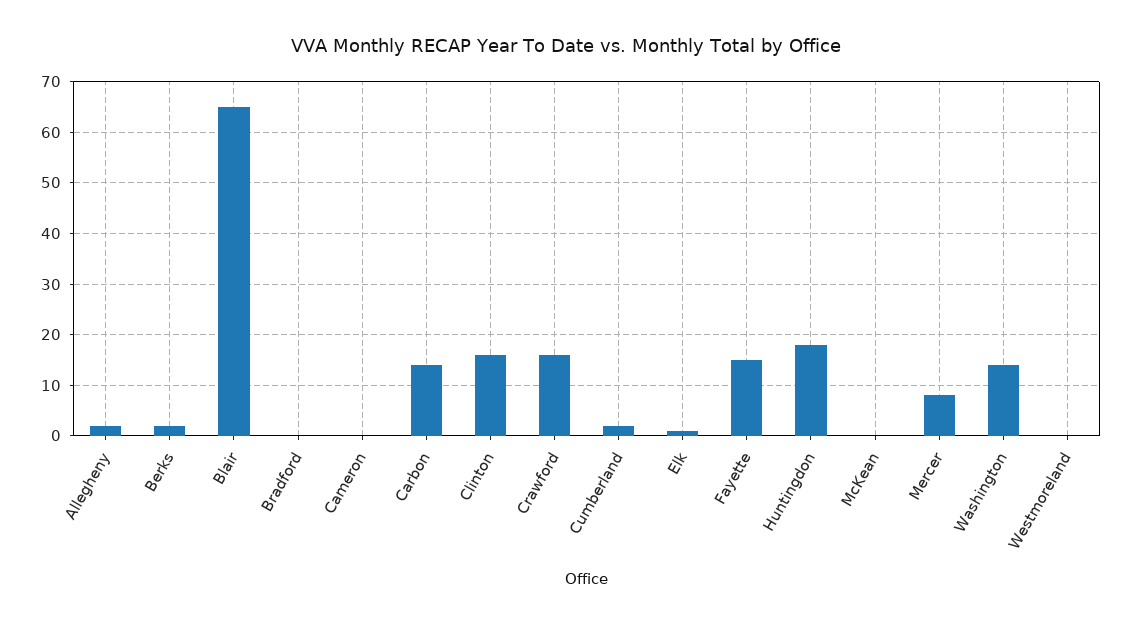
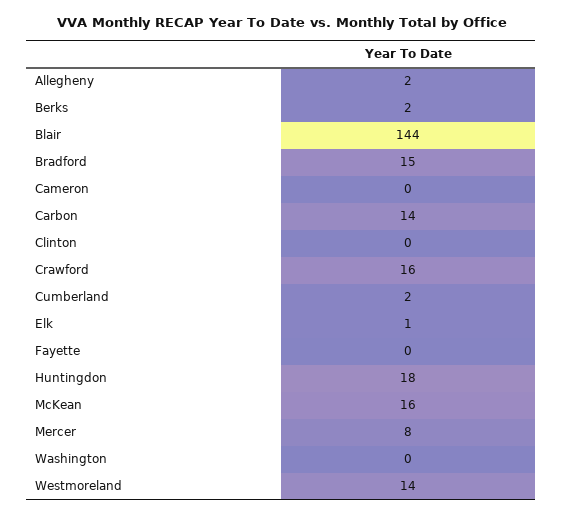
  {
    "Allegheny": 2,
    "Berks": 2,
-   "Blair": 65,
+   "Blair": 144,
-   "Bradford": 0,
+   "Bradford": 15,
    "Cameron": 0,
    "Carbon": 14,
-   "Clinton": 15,
+   "Clinton": 0,
    "Crawford": 16,
    "Cumberland": 2,
    "Elk": 1,
-   "Fayette": 15,
+   "Fayette": 0,
    "Huntingdon": 18,
-   "McKean": 0,
+   "McKean": 16,
    "Mercer": 8,
-   "Washington": 15,
+   "Washington": 0,
-   "Westmoreland": 0
+   "Westmoreland": 14
  }

